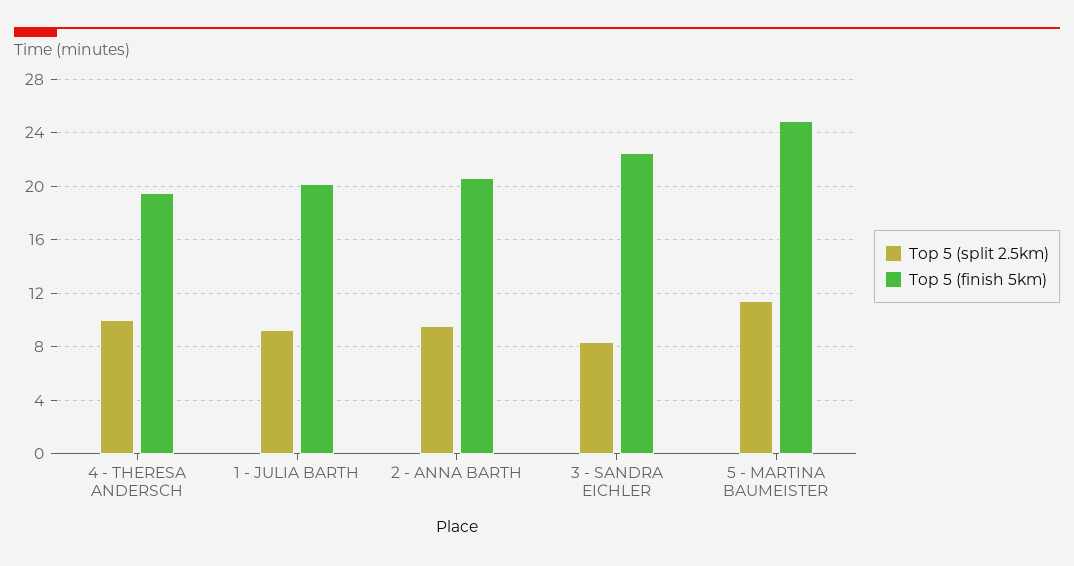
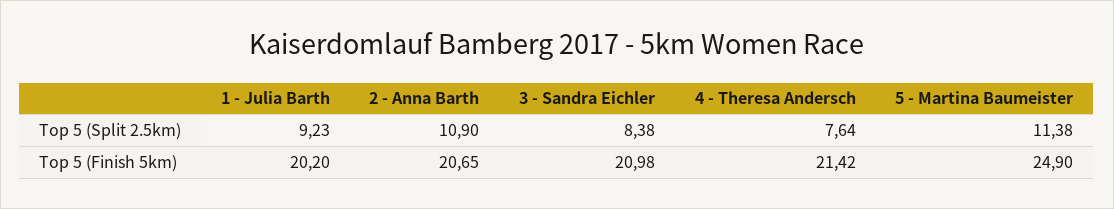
  {
    "Top 5 (split 2.5km)": {
-     "4 - THERESA ANDERSCH": 10,
+     "4 - THERESA ANDERSCH": 7.64,
      "1 - JULIA BARTH": 9.23,
-     "2 - ANNA BARTH": 9.5,
+     "2 - ANNA BARTH": 10.9,
      "3 - SANDRA EICHLER": 8.38,
      "5 - MARTINA BAUMEISTER": 11.38
    },
    "Top 5 (finish 5km)": {
-     "4 - THERESA ANDERSCH": 19.5,
+     "4 - THERESA ANDERSCH": 21.42,
      "1 - JULIA BARTH": 20.2,
      "2 - ANNA BARTH": 20.65,
-     "3 - SANDRA EICHLER": 22.5,
+     "3 - SANDRA EICHLER": 20.98,
      "5 - MARTINA BAUMEISTER": 24.9
    }
  }

